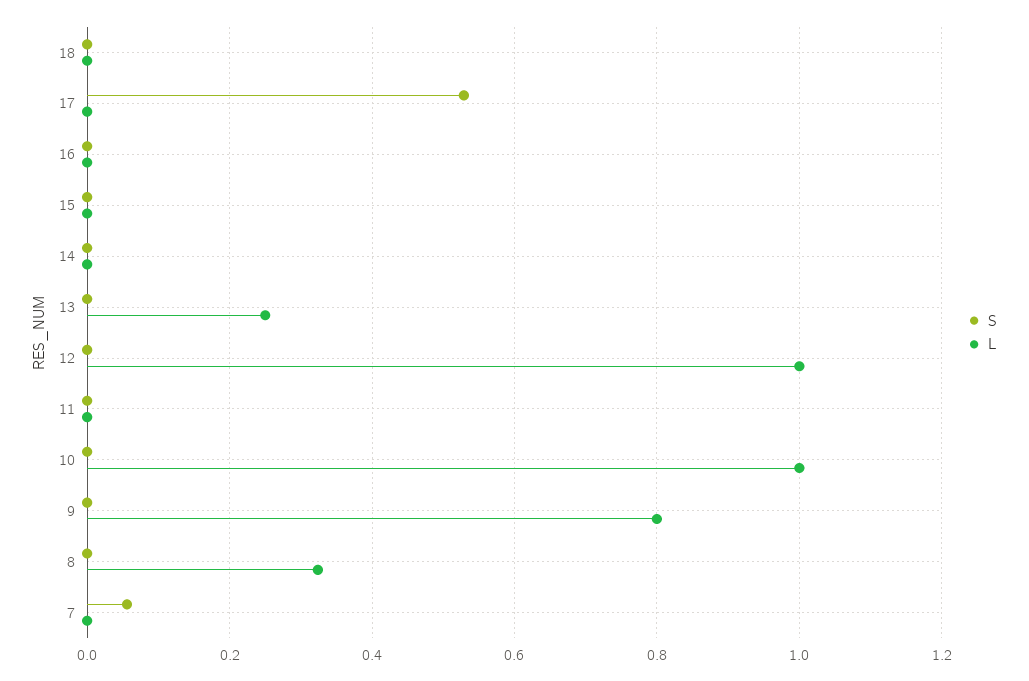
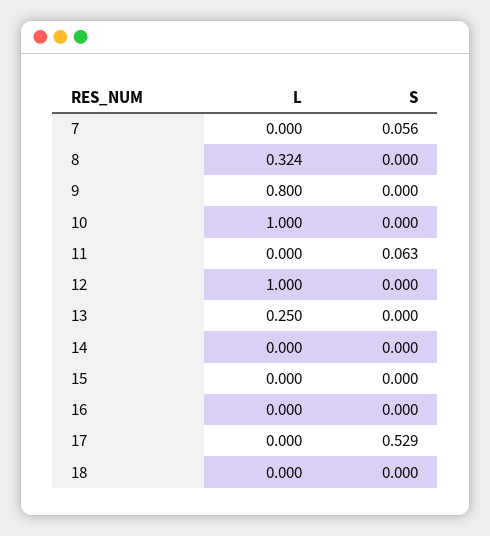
  {
    "S": {
      "18": 0,
      "17": 0.529,
      "16": 0,
      "15": 0,
      "14": 0,
      "13": 0,
      "12": 0,
-     "11": 0,
+     "11": 0.063,
      "10": 0,
      "9": 0,
      "8": 0,
      "7": 0.056
    },
    "L": {
      "18": 0,
      "17": 0,
      "16": 0,
      "15": 0,
      "14": 0,
      "13": 0.25,
      "12": 1,
      "11": 0,
      "10": 1,
      "9": 0.8,
      "8": 0.324,
      "7": 0
    }
  }

